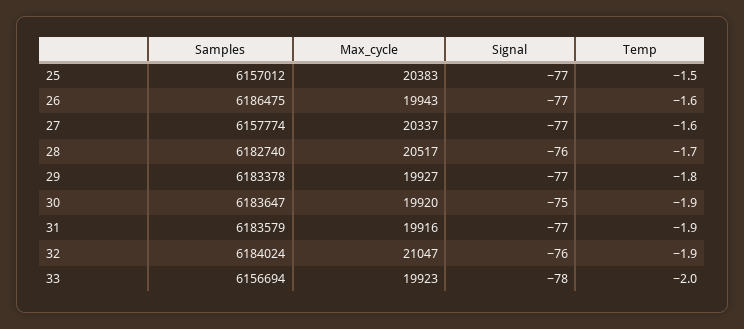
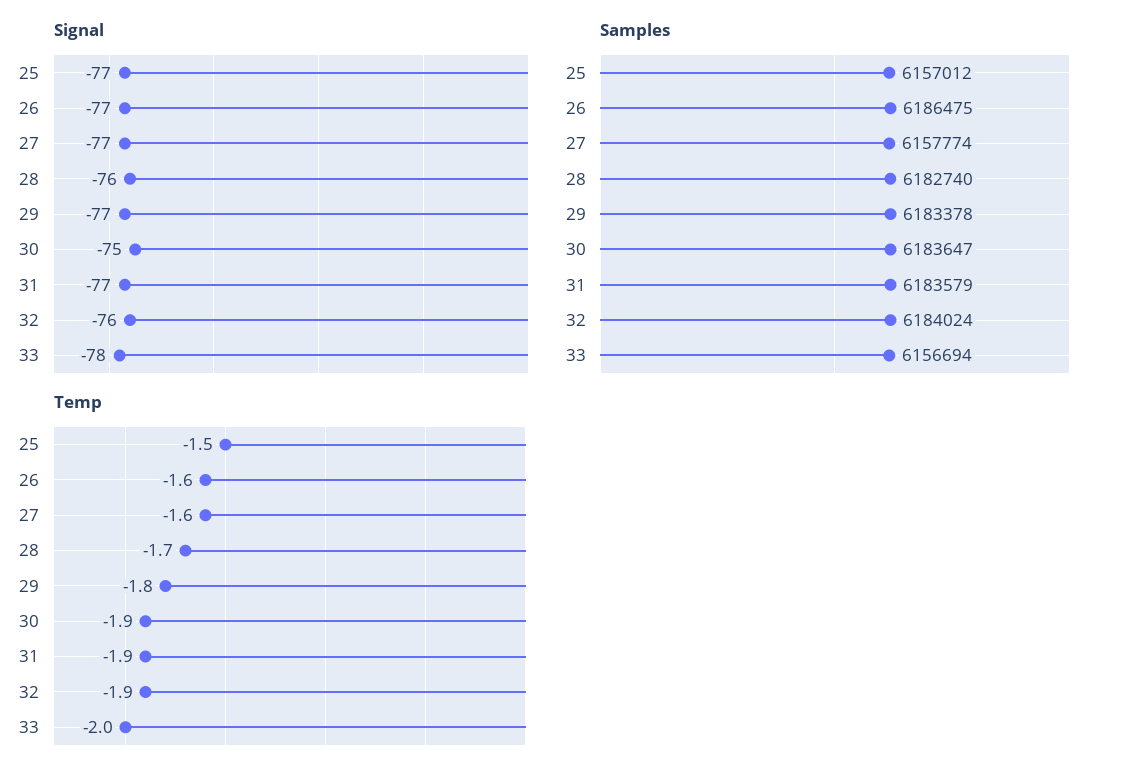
  {
    "Samples": {
      "25": 6157012,
      "26": 6186475,
      "27": 6157774,
      "28": 6182740,
      "29": 6183378,
      "30": 6183647,
      "31": 6183579,
      "32": 6184024,
      "33": 6156694
    },
-   "Max_cycle": {
-     "25": 20383,
-     "26": 19943,
-     "27": 20337,
-     "28": 20517,
-     "29": 19927,
-     "30": 19920,
-     "31": 19916,
-     "32": 21047,
-     "33": 19923
-   },
    "Signal": {
      "25": -77,
      "26": -77,
      "27": -77,
      "28": -76,
      "29": -77,
      "30": -75,
      "31": -77,
      "32": -76,
      "33": -78
    },
    "Temp": {
      "25": -1.5,
      "26": -1.6,
      "27": -1.6,
      "28": -1.7,
      "29": -1.8,
      "30": -1.9,
      "31": -1.9,
      "32": -1.9,
      "33": -2
    }
  }

